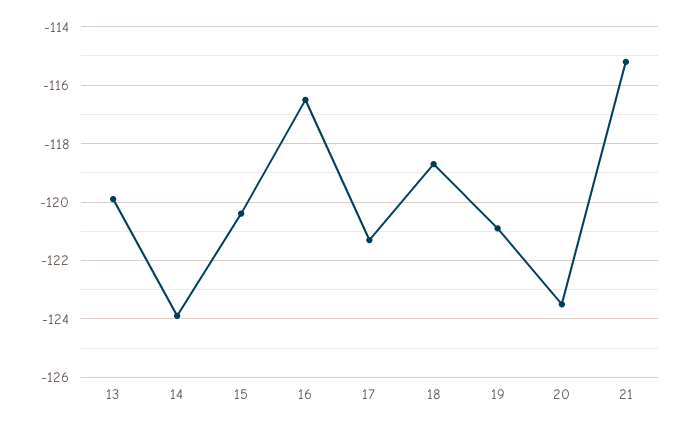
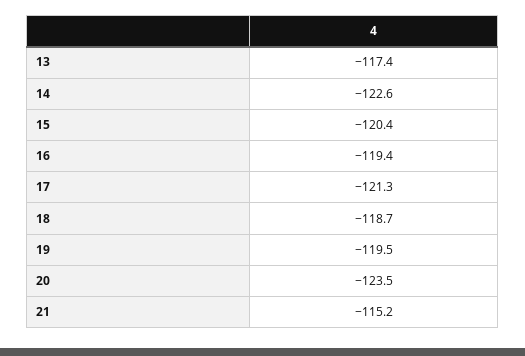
  {
-   "13": -120,
+   "13": -117.4,
-   "14": -124,
+   "14": -122.6,
    "15": -120.4,
-   "16": -116.5,
+   "16": -119.4,
    "17": -121.3,
    "18": -118.7,
-   "19": -121,
+   "19": -119.5,
    "20": -123.5,
    "21": -115.2
  }

